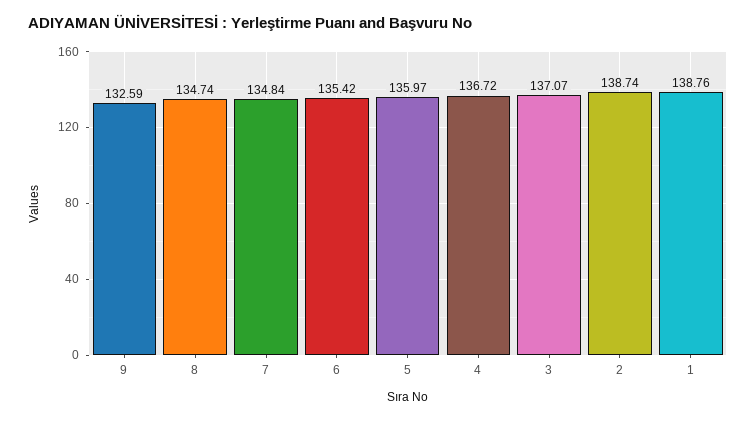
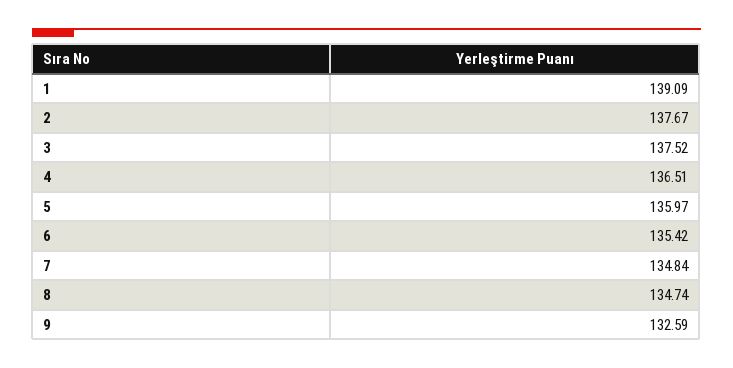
  {
    "9": 132.59,
    "8": 134.74,
    "7": 134.84,
    "6": 135.42,
    "5": 135.97,
-   "4": 136.72,
+   "4": 136.51,
-   "3": 137.07,
+   "3": 137.52,
-   "2": 138.74,
+   "2": 137.67,
-   "1": 138.76
+   "1": 139.09
  }

